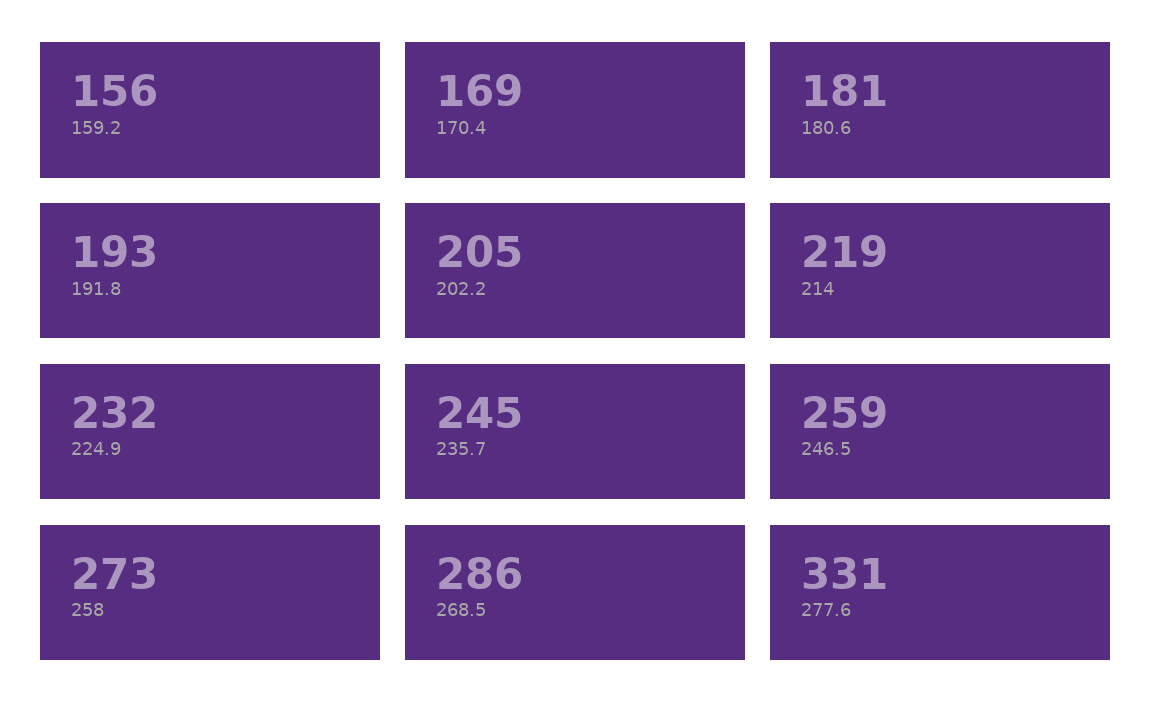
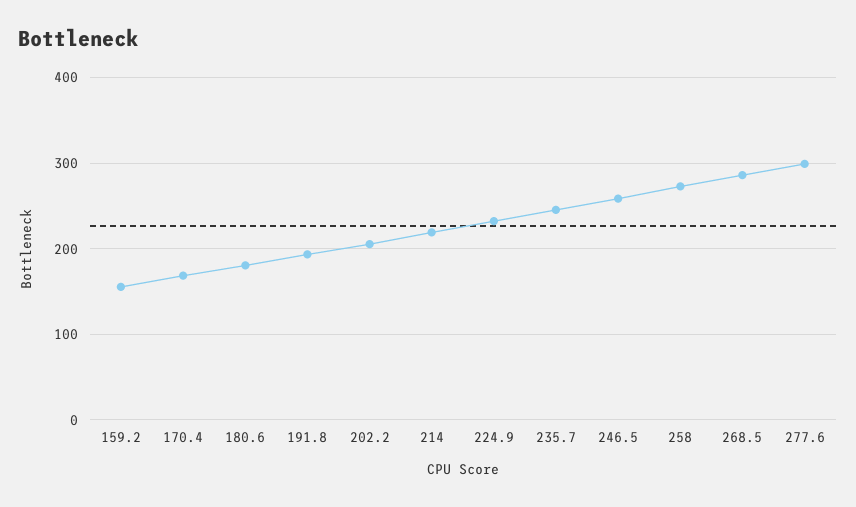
  {
    "159.2": 156,
    "170.4": 169,
    "180.6": 181,
    "191.8": 193,
    "202.2": 205,
    "214": 219,
    "224.9": 232,
    "235.7": 245,
    "246.5": 259,
    "258": 273,
    "268.5": 286,
-   "277.6": 331
+   "277.6": 300
  }

